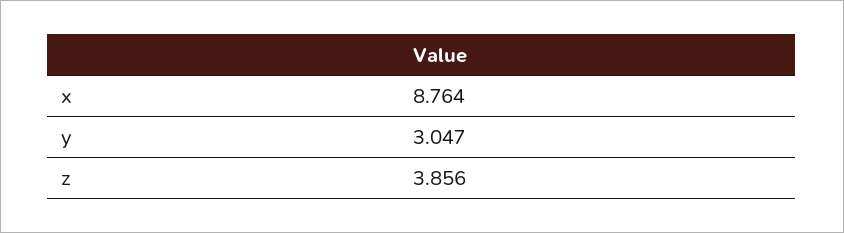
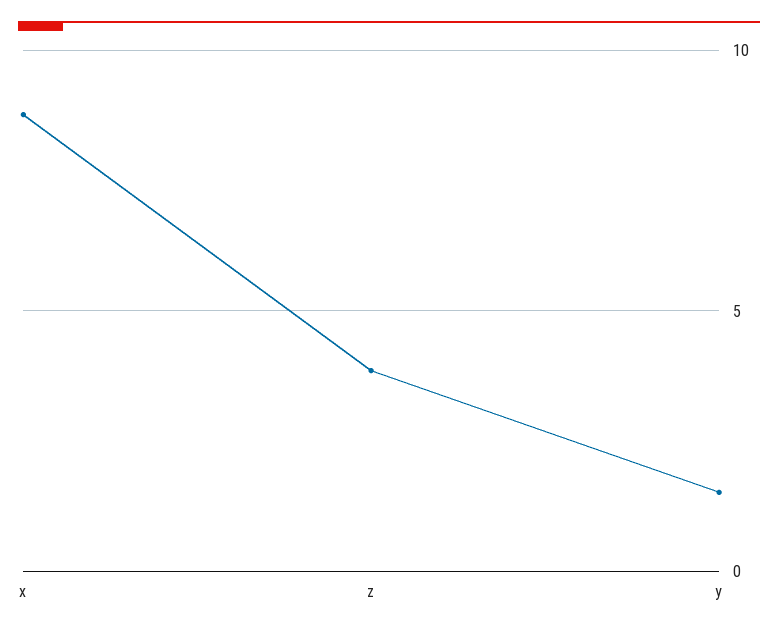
  {
    "x": 8.764,
-   "y": 3.047,
+   "y": 1.5,
    "z": 3.856
  }

